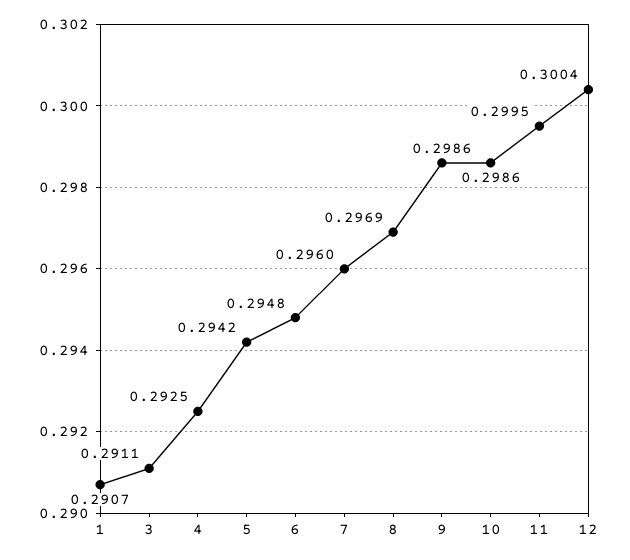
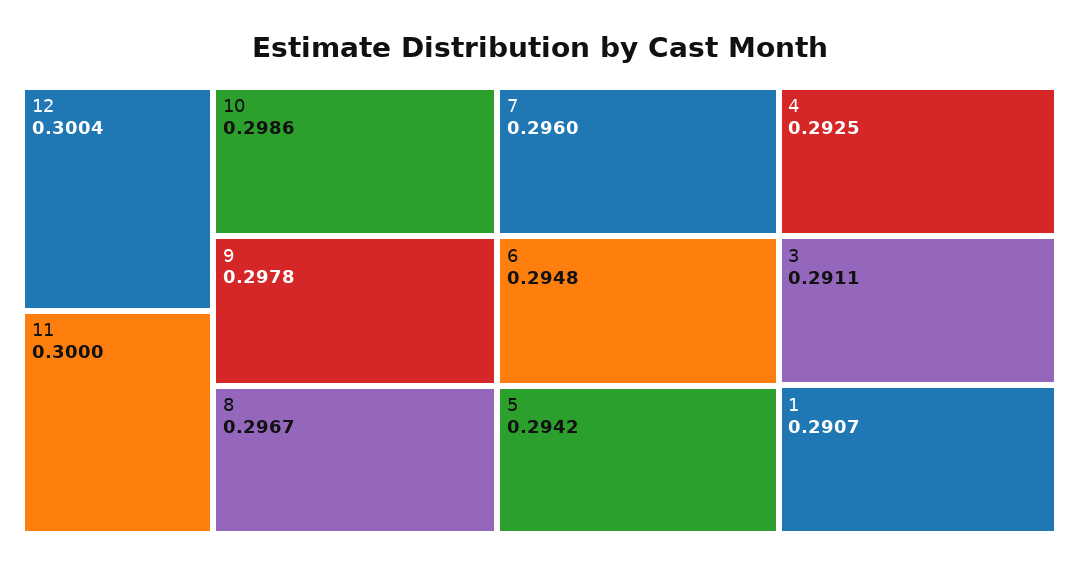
  {
    "1": 0.2907,
    "3": 0.2911,
    "4": 0.2925,
    "5": 0.2942,
    "6": 0.2948,
    "7": 0.296,
-   "8": 0.2969,
+   "8": 0.2967,
-   "9": 0.2986,
+   "9": 0.2978,
    "10": 0.2986,
-   "11": 0.2995,
+   "11": 0.3,
    "12": 0.3004
  }

